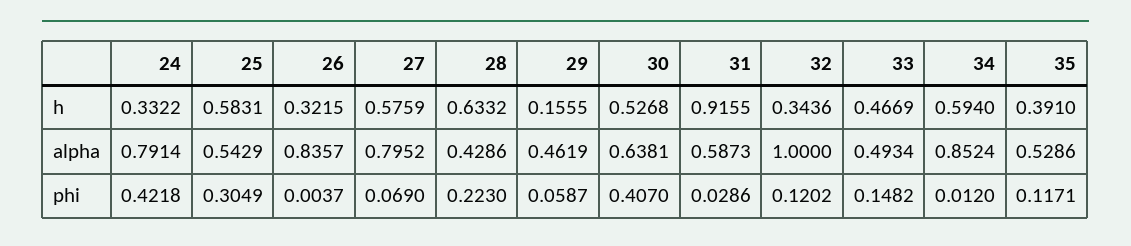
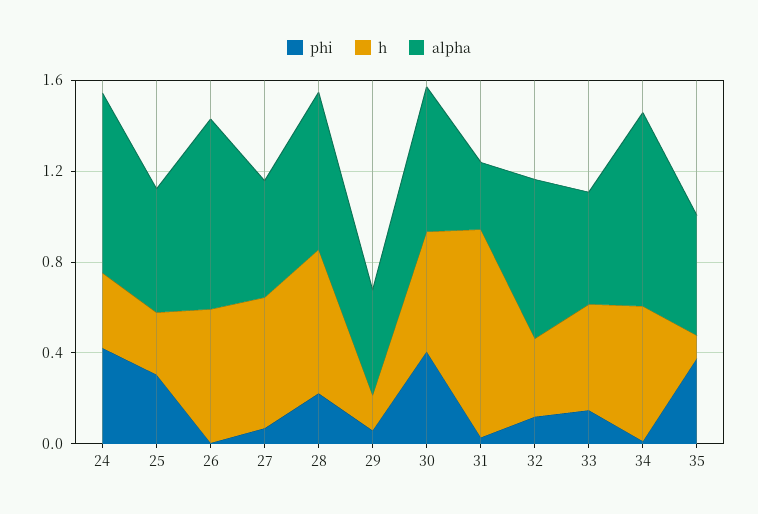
  {
    "h": {
      "24": 0.3322,
-     "25": 0.5831,
+     "25": 0.3,
-     "26": 0.3215,
+     "26": 0.6,
      "27": 0.5759,
      "28": 0.6332,
      "29": 0.1555,
      "30": 0.5268,
      "31": 0.9155,
      "32": 0.3436,
      "33": 0.4669,
      "34": 0.594,
-     "35": 0.391
+     "35": 0.1
    },
    "alpha": {
      "24": 0.7914,
      "25": 0.5429,
      "26": 0.8357,
-     "27": 0.7952,
+     "27": 0.5,
-     "28": 0.4286,
+     "28": 0.7,
      "29": 0.4619,
      "30": 0.6381,
-     "31": 0.5873,
+     "31": 0.3,
-     "32": 1,
+     "32": 0.7,
      "33": 0.4934,
      "34": 0.8524,
      "35": 0.5286
    },
    "phi": {
      "24": 0.4218,
      "25": 0.3049,
      "26": 0.0037,
      "27": 0.069,
      "28": 0.223,
      "29": 0.0587,
      "30": 0.407,
      "31": 0.0286,
      "32": 0.1202,
      "33": 0.1482,
      "34": 0.012,
-     "35": 0.1171
+     "35": 0.4
    }
  }

